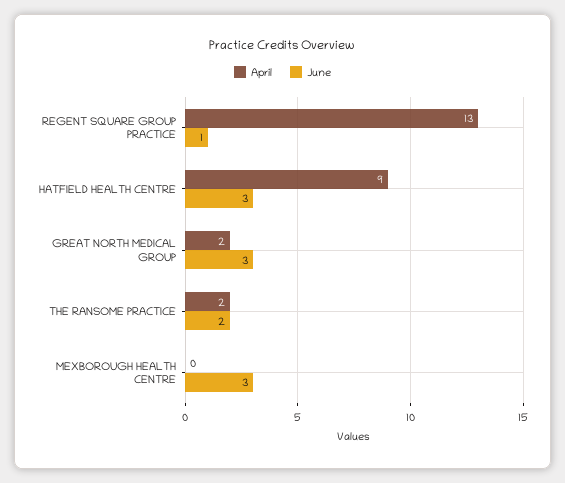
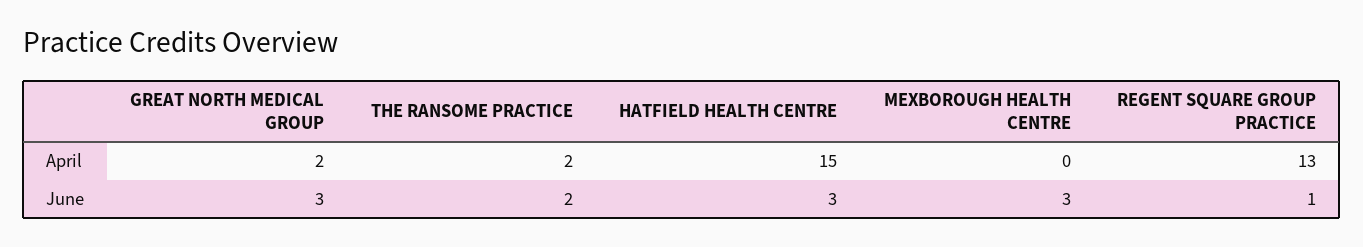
  {
    "April": {
      "REGENT SQUARE GROUP PRACTICE": 13,
-     "HATFIELD HEALTH CENTRE": 9,
+     "HATFIELD HEALTH CENTRE": 15,
      "GREAT NORTH MEDICAL GROUP": 2,
      "THE RANSOME PRACTICE": 2,
      "MEXBOROUGH HEALTH CENTRE": 0
    },
    "June": {
      "REGENT SQUARE GROUP PRACTICE": 1,
      "HATFIELD HEALTH CENTRE": 3,
      "GREAT NORTH MEDICAL GROUP": 3,
      "THE RANSOME PRACTICE": 2,
      "MEXBOROUGH HEALTH CENTRE": 3
    }
  }

